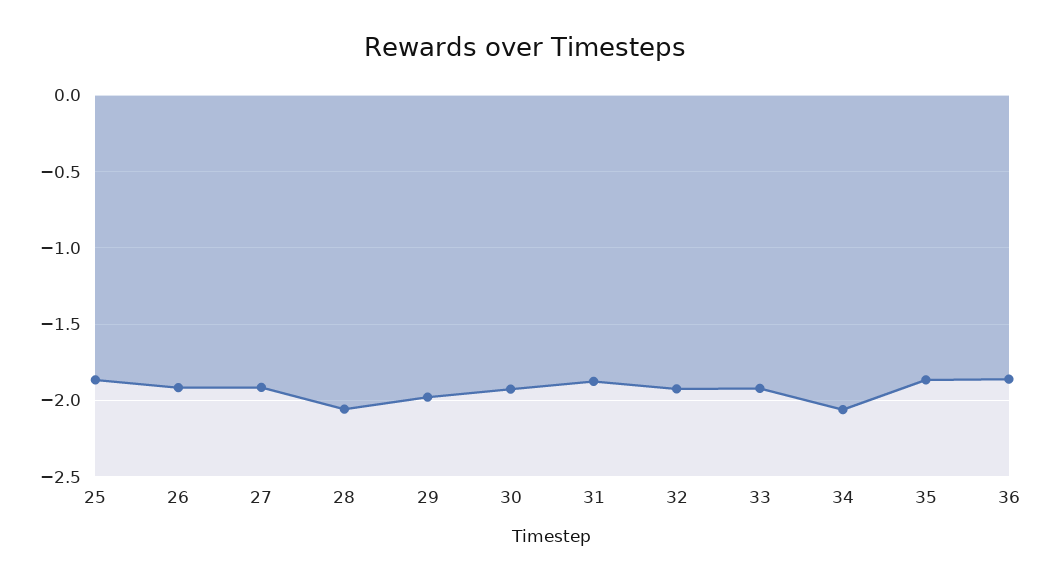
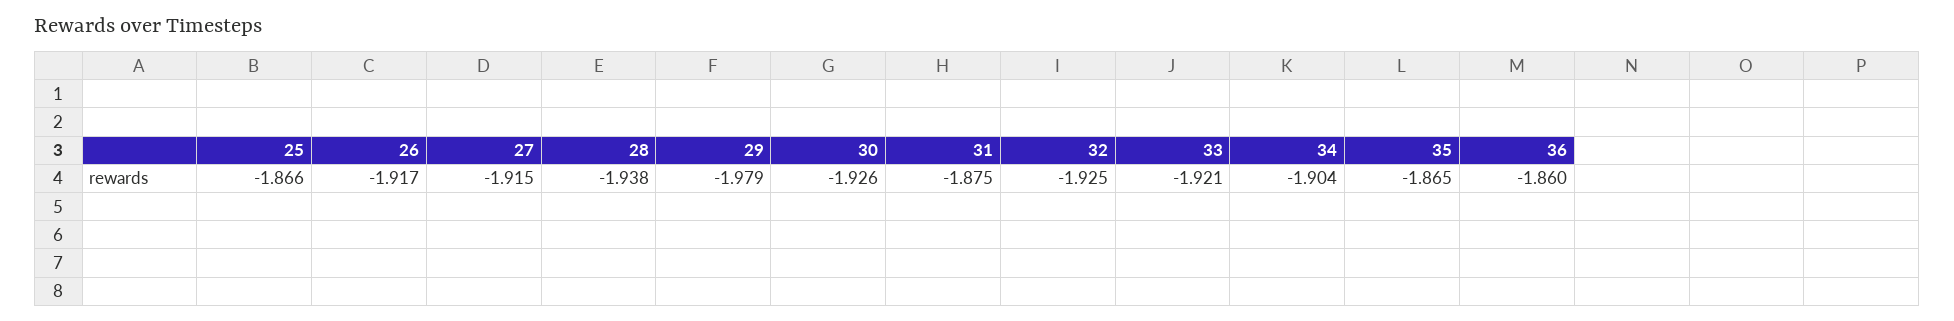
  {
    "25": -1.866,
    "26": -1.917,
    "27": -1.915,
-   "28": -2.05,
+   "28": -1.938,
    "29": -1.979,
    "30": -1.926,
    "31": -1.875,
    "32": -1.925,
    "33": -1.921,
-   "34": -2.05,
+   "34": -1.904,
    "35": -1.865,
    "36": -1.86
  }

